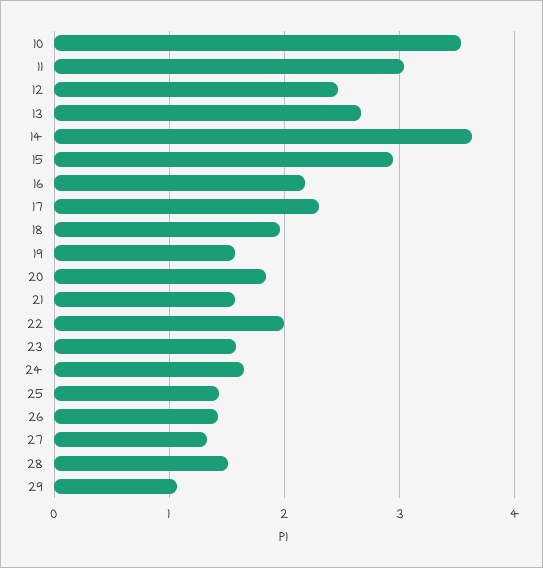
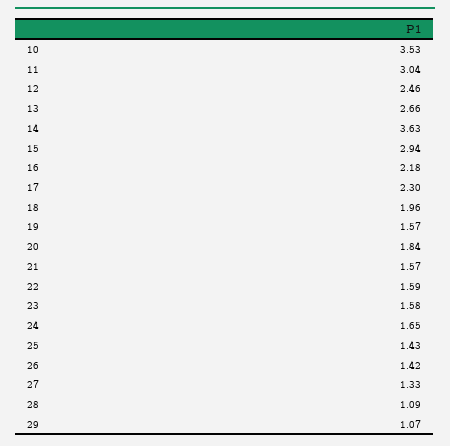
  {
    "10": 3.53,
    "11": 3.04,
    "12": 2.46,
    "13": 2.66,
    "14": 3.63,
    "15": 2.94,
    "16": 2.18,
    "17": 2.3,
    "18": 1.96,
    "19": 1.57,
    "20": 1.84,
    "21": 1.57,
-   "22": 2,
+   "22": 1.59,
    "23": 1.58,
    "24": 1.65,
    "25": 1.43,
    "26": 1.42,
    "27": 1.33,
-   "28": 1.5,
+   "28": 1.09,
    "29": 1.07
  }

